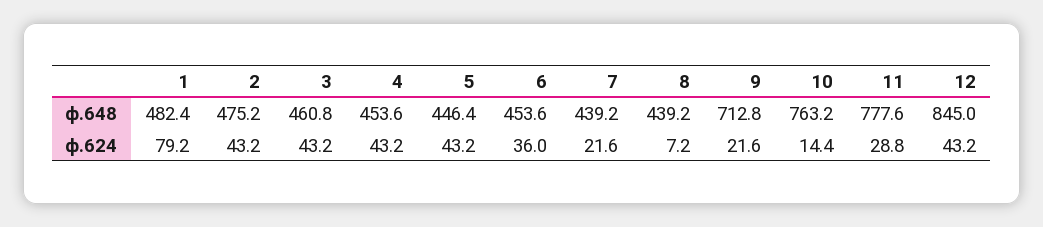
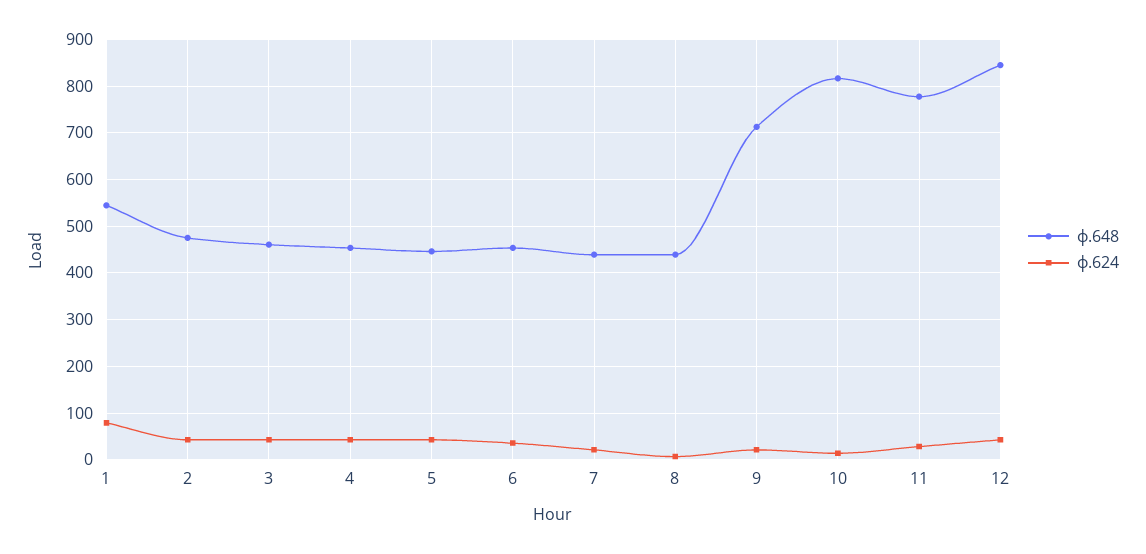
  {
    "ф.648": {
-     "1": 482.4,
+     "1": 540,
      "2": 475.2,
      "3": 460.8,
      "4": 453.6,
      "5": 446.4,
      "6": 453.6,
      "7": 439.2,
      "8": 439.2,
      "9": 712.8,
-     "10": 763.2,
+     "10": 820,
      "11": 777.6,
      "12": 845
    },
    "ф.624": {
      "1": 79.2,
      "2": 43.2,
      "3": 43.2,
      "4": 43.2,
      "5": 43.2,
      "6": 36,
      "7": 21.6,
      "8": 7.2,
      "9": 21.6,
      "10": 14.4,
      "11": 28.8,
      "12": 43.2
    }
  }

